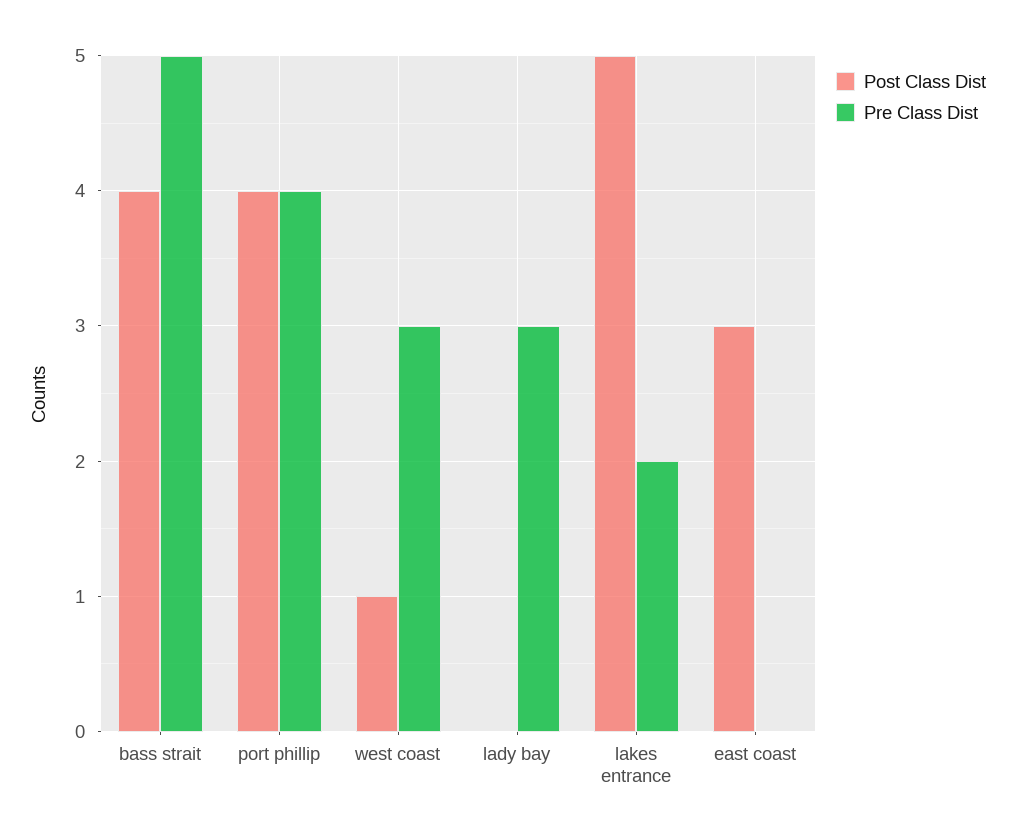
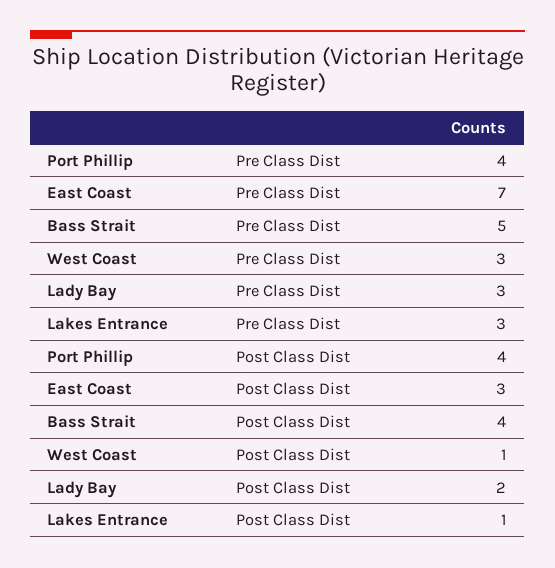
  {
    "Post Class Dist": {
      "bass strait": 4,
      "port phillip": 4,
      "west coast": 1,
-     "lady bay": 0,
+     "lady bay": 2,
-     "lakes entrance": 5,
+     "lakes entrance": 1,
      "east coast": 3
    },
    "Pre Class Dist": {
      "bass strait": 5,
      "port phillip": 4,
      "west coast": 3,
      "lady bay": 3,
-     "lakes entrance": 2,
+     "lakes entrance": 3,
-     "east coast": 0
+     "east coast": 7
    }
  }

